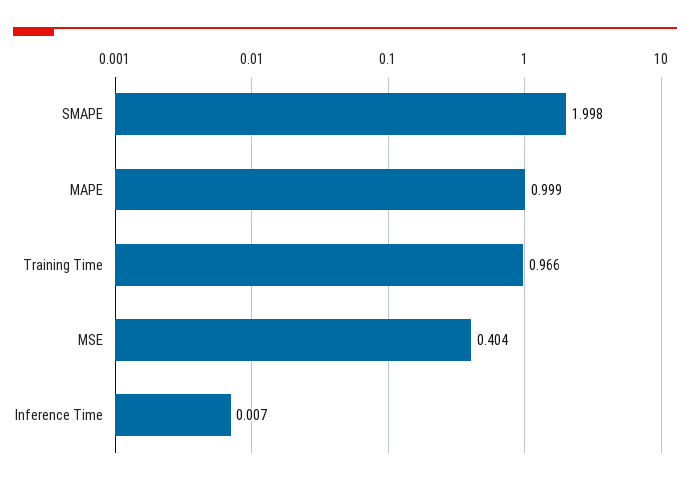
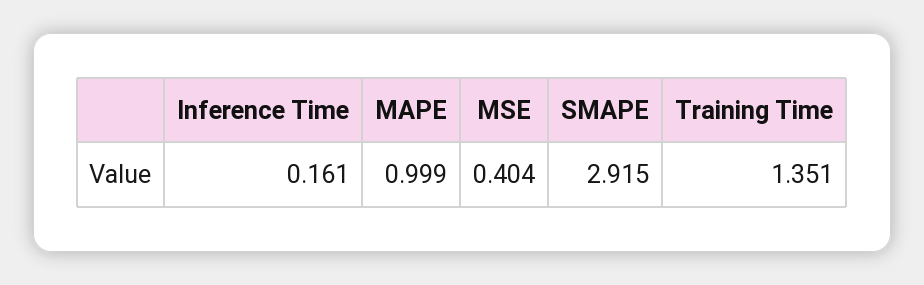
  {
-   "SMAPE": 1.998,
+   "SMAPE": 2.915,
    "MAPE": 0.999,
-   "Training Time": 0.966,
+   "Training Time": 1.351,
    "MSE": 0.404,
-   "Inference Time": 0.007
+   "Inference Time": 0.161
  }

